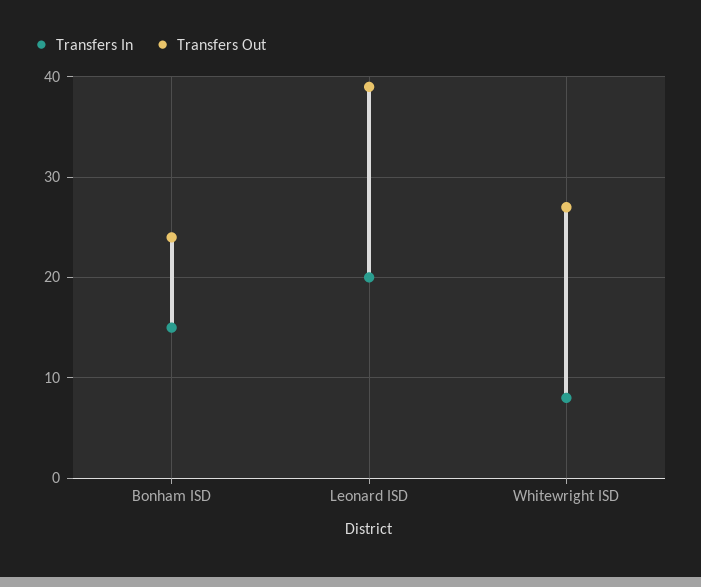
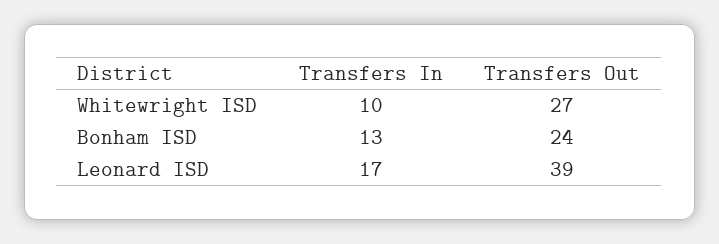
  {
    "Transfers In": {
-     "Bonham ISD": 15,
+     "Bonham ISD": 13,
-     "Leonard ISD": 20,
+     "Leonard ISD": 17,
-     "Whitewright ISD": 8
+     "Whitewright ISD": 10
    },
    "Transfers Out": {
      "Bonham ISD": 24,
      "Leonard ISD": 39,
      "Whitewright ISD": 27
    }
  }

